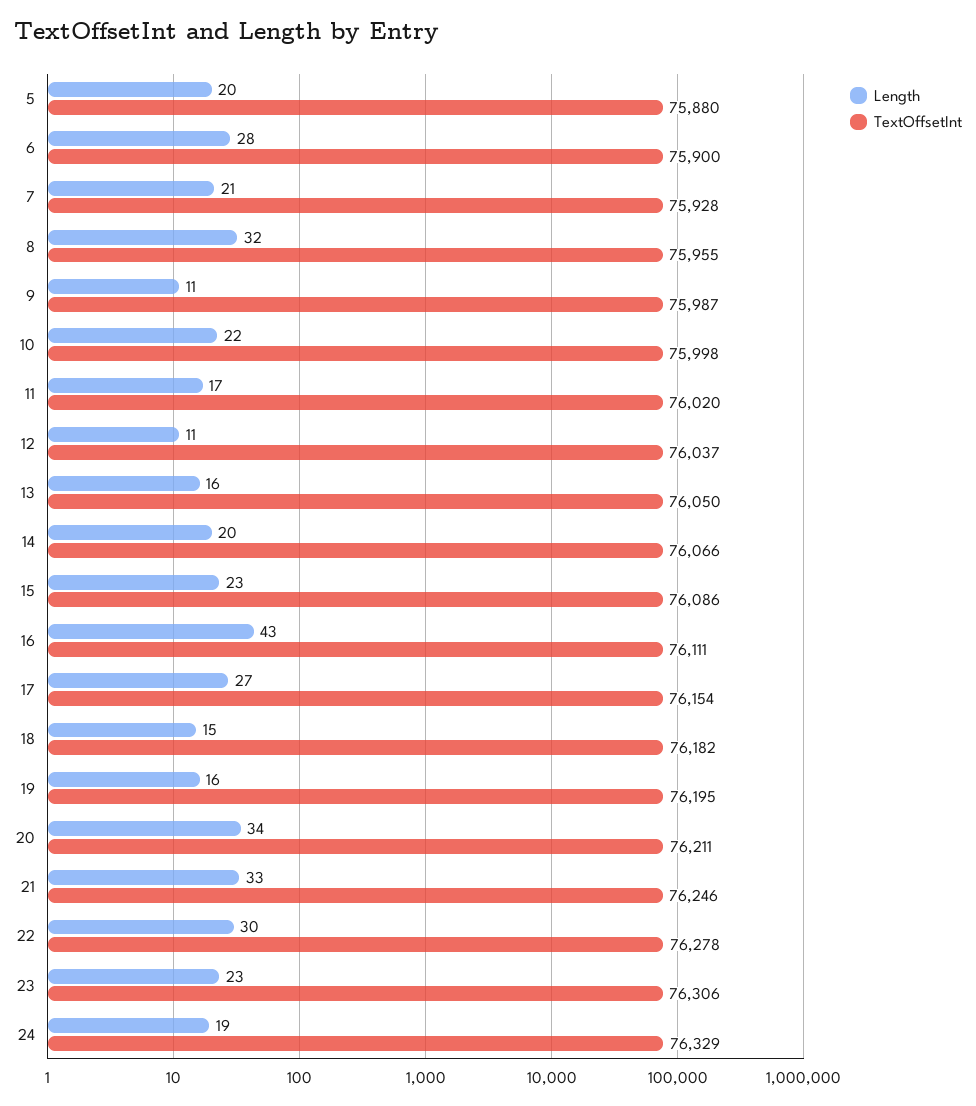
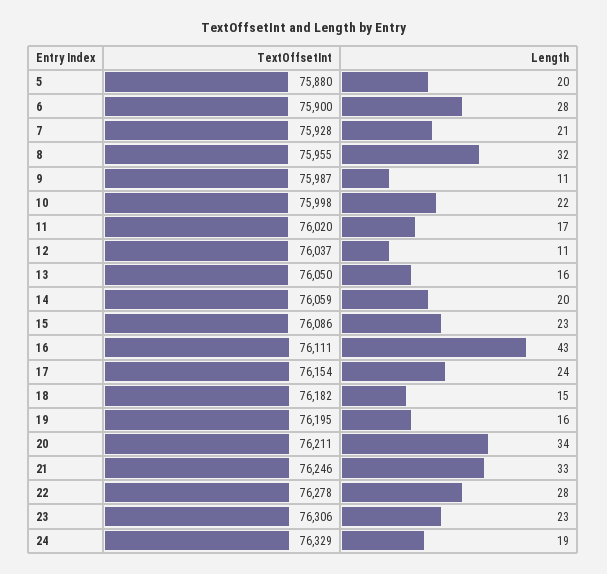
  {
    "Length": {
      "5": 20,
      "6": 28,
      "7": 21,
      "8": 32,
      "9": 11,
      "10": 22,
      "11": 17,
      "12": 11,
      "13": 16,
      "14": 20,
      "15": 23,
      "16": 43,
-     "17": 27,
+     "17": 24,
      "18": 15,
      "19": 16,
      "20": 34,
      "21": 33,
-     "22": 30,
+     "22": 28,
      "23": 23,
      "24": 19
    },
    "TextOffsetInt": {
      "5": 75880,
      "6": 75900,
      "7": 75928,
      "8": 75955,
      "9": 75987,
      "10": 75998,
      "11": 76020,
      "12": 76037,
      "13": 76050,
-     "14": 76066,
+     "14": 76059,
      "15": 76086,
      "16": 76111,
      "17": 76154,
      "18": 76182,
      "19": 76195,
      "20": 76211,
      "21": 76246,
      "22": 76278,
      "23": 76306,
      "24": 76329
    }
  }

